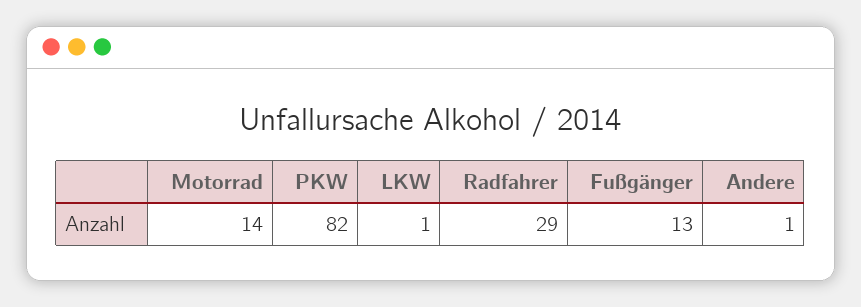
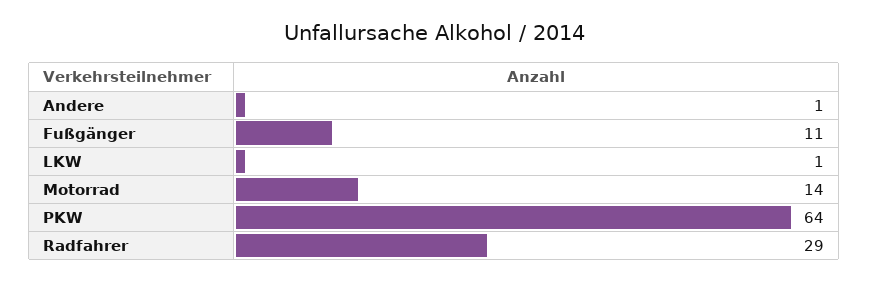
  {
    "Motorrad": 14,
-   "PKW": 82,
+   "PKW": 64,
    "LKW": 1,
    "Radfahrer": 29,
-   "Fußgänger": 13,
+   "Fußgänger": 11,
    "Andere": 1
  }

